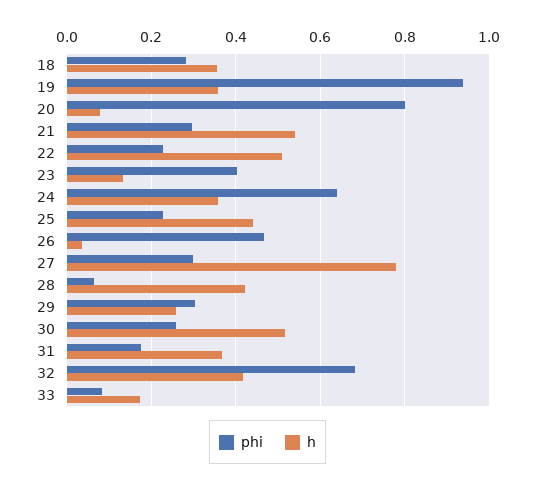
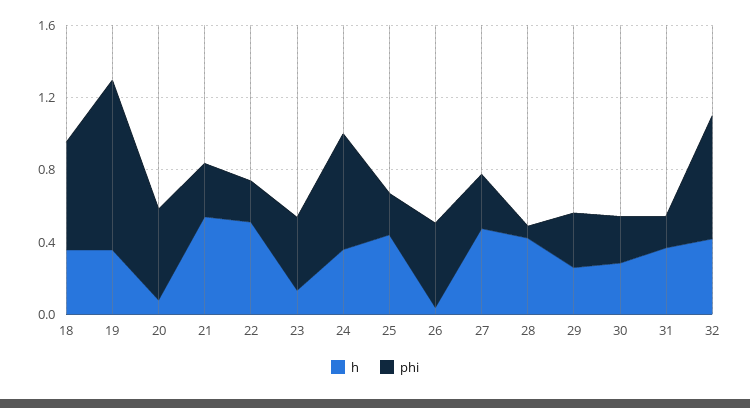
  {
    "phi": {
-     "18": 0.28,
+     "18": 0.6,
      "19": 0.94,
-     "20": 0.8,
+     "20": 0.5,
      "21": 0.3,
      "22": 0.22,
      "23": 0.4,
      "24": 0.64,
      "25": 0.22,
      "26": 0.46,
      "27": 0.3,
      "28": 0.06,
      "29": 0.3,
      "30": 0.26,
      "31": 0.18,
-     "32": 0.68,
+     "32": 0.68
-     "33": 0.08
    },
    "h": {
      "18": 0.36,
      "19": 0.36,
      "20": 0.08,
      "21": 0.54,
      "22": 0.52,
      "23": 0.14,
      "24": 0.36,
      "25": 0.44,
      "26": 0.04,
-     "27": 0.78,
+     "27": 0.5,
      "28": 0.42,
      "29": 0.26,
-     "30": 0.52,
+     "30": 0.3,
      "31": 0.36,
-     "32": 0.42,
+     "32": 0.42
-     "33": 0.18
    }
  }

